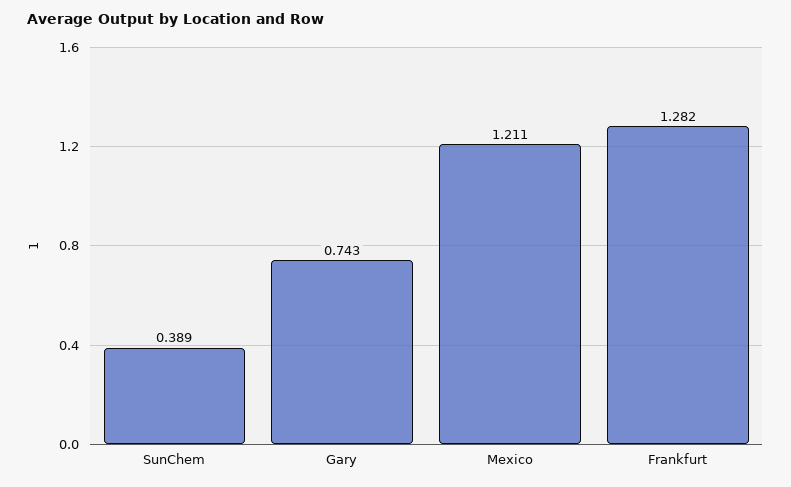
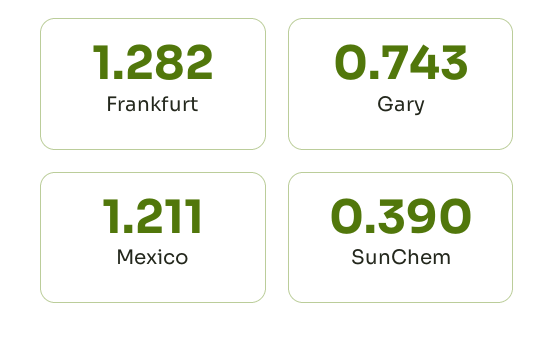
  {
-   "SunChem": 0.389,
+   "SunChem": 0.39,
    "Gary": 0.743,
    "Mexico": 1.211,
    "Frankfurt": 1.282
  }

